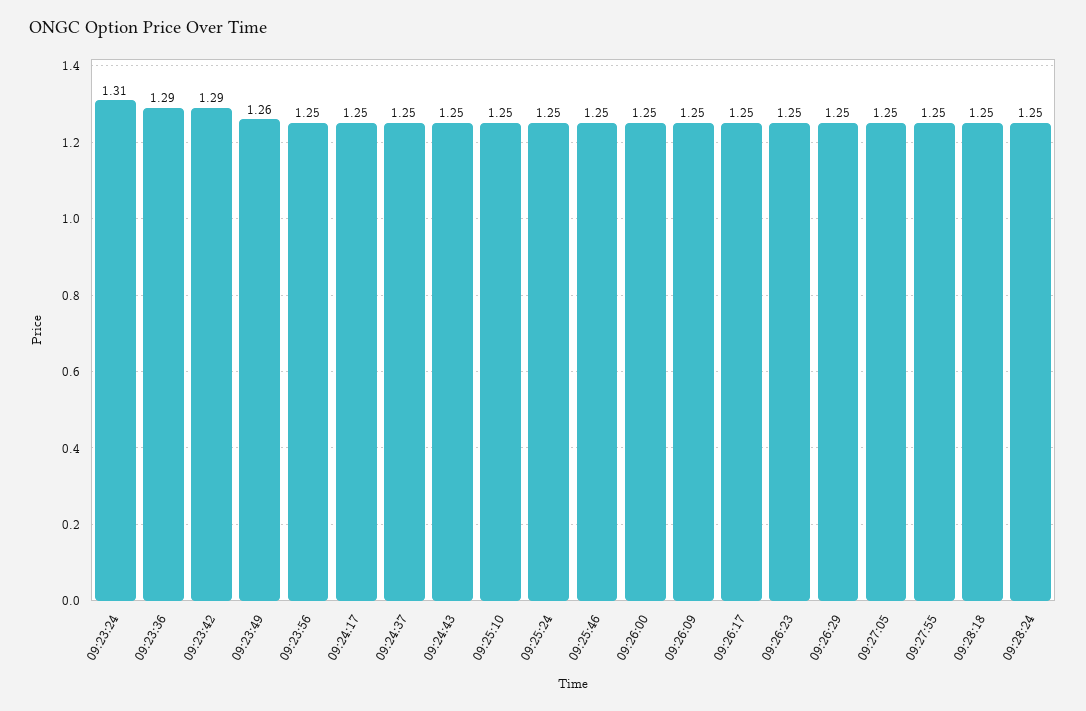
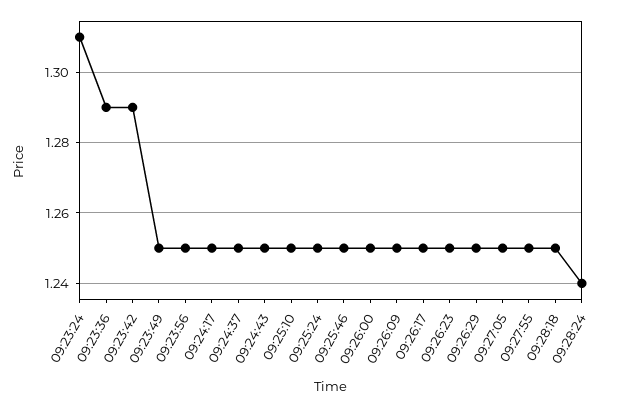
  {
    "09:23:24": 1.31,
    "09:23:36": 1.29,
    "09:23:42": 1.29,
-   "09:23:49": 1.26,
+   "09:23:49": 1.25,
    "09:23:56": 1.25,
    "09:24:17": 1.25,
    "09:24:37": 1.25,
    "09:24:43": 1.25,
    "09:25:10": 1.25,
    "09:25:24": 1.25,
    "09:25:46": 1.25,
    "09:26:00": 1.25,
    "09:26:09": 1.25,
    "09:26:17": 1.25,
    "09:26:23": 1.25,
    "09:26:29": 1.25,
    "09:27:05": 1.25,
    "09:27:55": 1.25,
    "09:28:18": 1.25,
-   "09:28:24": 1.25
+   "09:28:24": 1.24
  }

